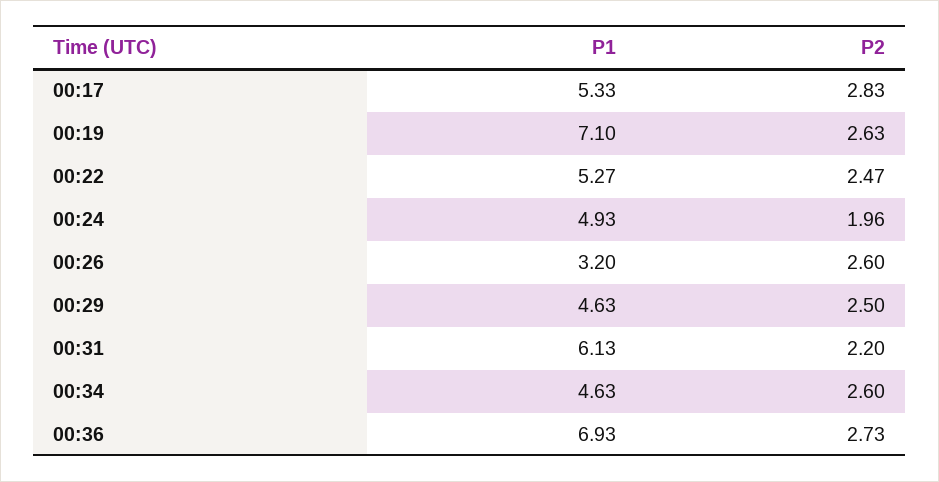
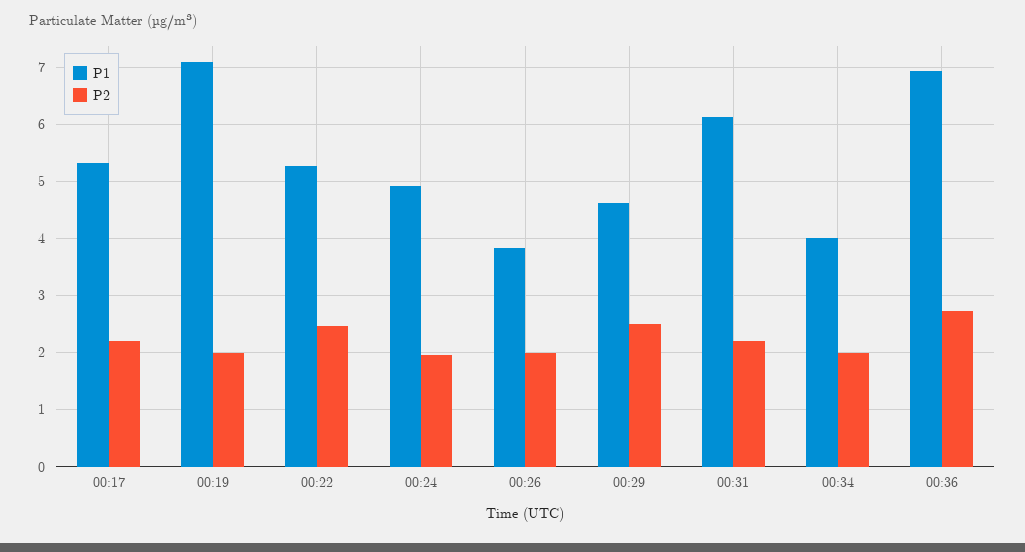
  {
    "P1": {
      "00:17": 5.33,
      "00:19": 7.1,
      "00:22": 5.27,
      "00:24": 4.93,
-     "00:26": 3.2,
+     "00:26": 3.8,
      "00:29": 4.63,
      "00:31": 6.13,
-     "00:34": 4.63,
+     "00:34": 4,
      "00:36": 6.93
    },
    "P2": {
-     "00:17": 2.83,
+     "00:17": 2.2,
-     "00:19": 2.63,
+     "00:19": 2,
      "00:22": 2.47,
      "00:24": 1.96,
-     "00:26": 2.6,
+     "00:26": 2,
      "00:29": 2.5,
      "00:31": 2.2,
-     "00:34": 2.6,
+     "00:34": 2,
      "00:36": 2.73
    }
  }

